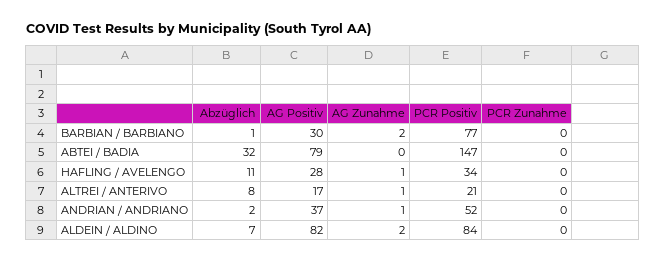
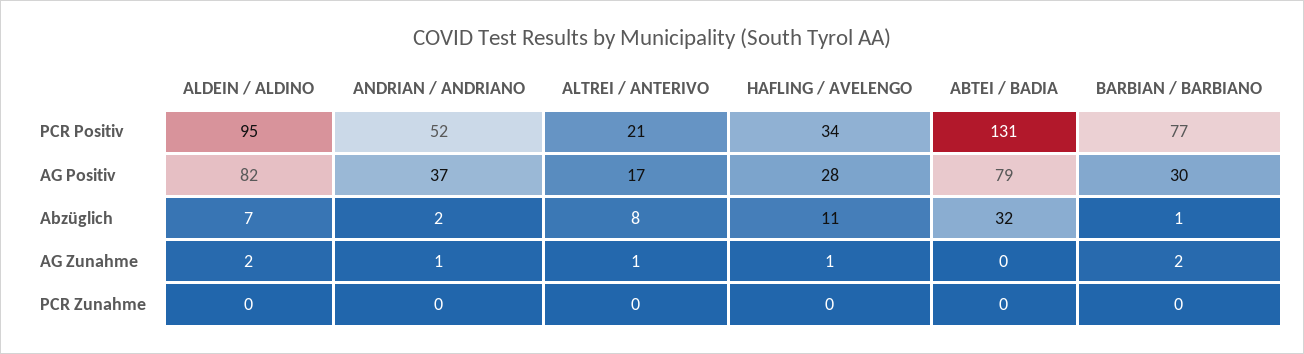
  {
    "Abzüglich": {
      "BARBIAN / BARBIANO": 1,
      "ABTEI / BADIA": 32,
      "HAFLING / AVELENGO": 11,
      "ALTREI / ANTERIVO": 8,
      "ANDRIAN / ANDRIANO": 2,
      "ALDEIN / ALDINO": 7
    },
    "AG Positiv": {
      "BARBIAN / BARBIANO": 30,
      "ABTEI / BADIA": 79,
      "HAFLING / AVELENGO": 28,
      "ALTREI / ANTERIVO": 17,
      "ANDRIAN / ANDRIANO": 37,
      "ALDEIN / ALDINO": 82
    },
    "AG Zunahme": {
      "BARBIAN / BARBIANO": 2,
      "ABTEI / BADIA": 0,
      "HAFLING / AVELENGO": 1,
      "ALTREI / ANTERIVO": 1,
      "ANDRIAN / ANDRIANO": 1,
      "ALDEIN / ALDINO": 2
    },
    "PCR Positiv": {
      "BARBIAN / BARBIANO": 77,
-     "ABTEI / BADIA": 147,
+     "ABTEI / BADIA": 131,
      "HAFLING / AVELENGO": 34,
      "ALTREI / ANTERIVO": 21,
      "ANDRIAN / ANDRIANO": 52,
-     "ALDEIN / ALDINO": 84
+     "ALDEIN / ALDINO": 95
    },
    "PCR Zunahme": {
      "BARBIAN / BARBIANO": 0,
      "ABTEI / BADIA": 0,
      "HAFLING / AVELENGO": 0,
      "ALTREI / ANTERIVO": 0,
      "ANDRIAN / ANDRIANO": 0,
      "ALDEIN / ALDINO": 0
    }
  }

